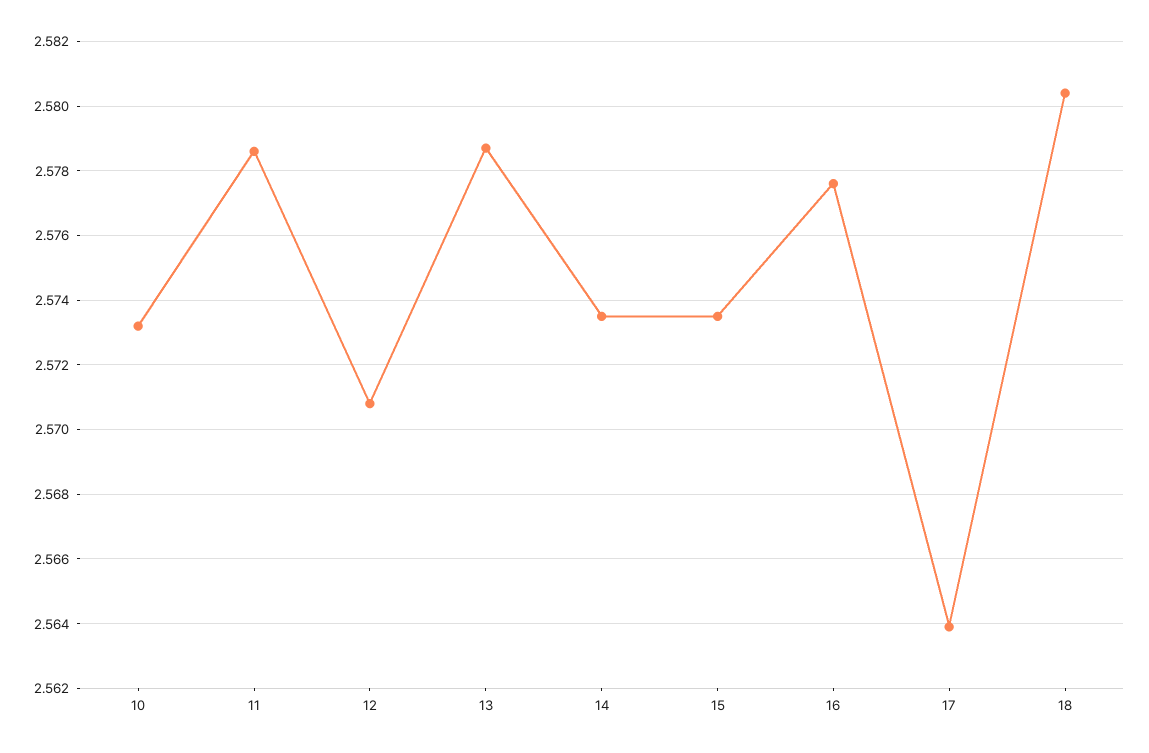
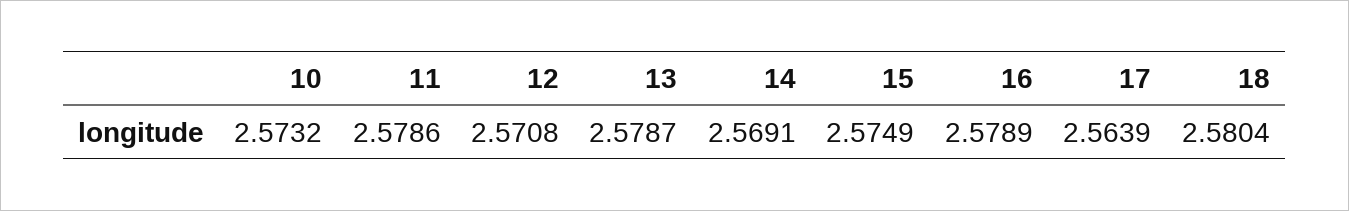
  {
    "10": 2.5732,
    "11": 2.5786,
    "12": 2.5708,
    "13": 2.5787,
-   "14": 2.5735,
+   "14": 2.5691,
-   "15": 2.5735,
+   "15": 2.5749,
-   "16": 2.5775,
+   "16": 2.5789,
    "17": 2.5639,
    "18": 2.5804
  }

